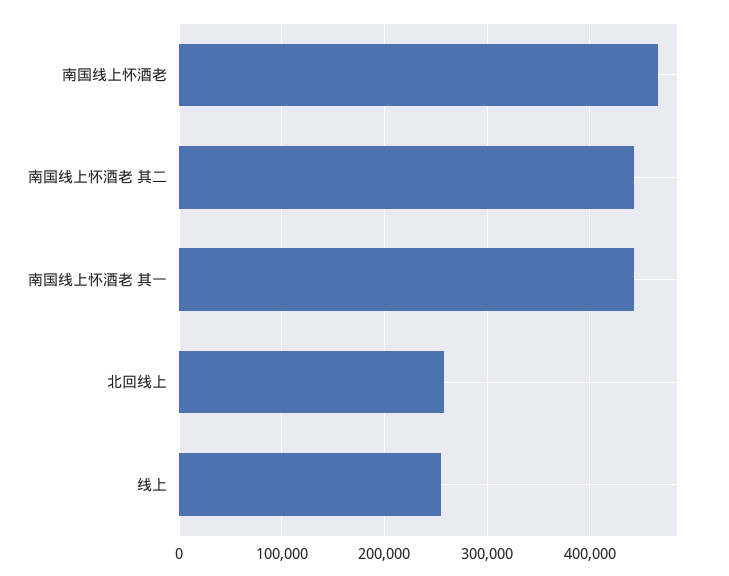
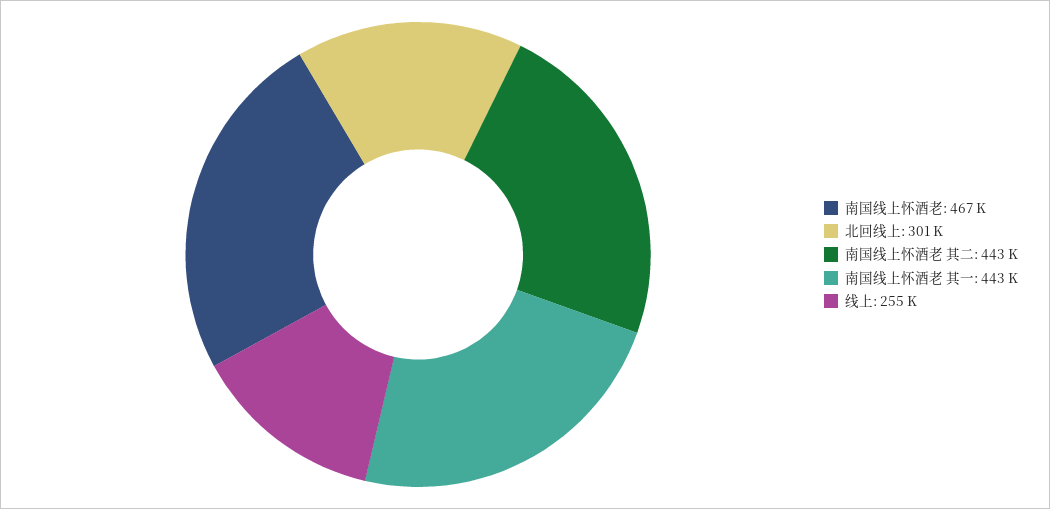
  {
    "南国线上怀酒老": 467000,
    "南国线上怀酒老 其二": 443000,
    "南国线上怀酒老 其一": 443000,
-   "北回线上": 260000,
+   "北回线上": 301000,
    "线上": 255000
  }

